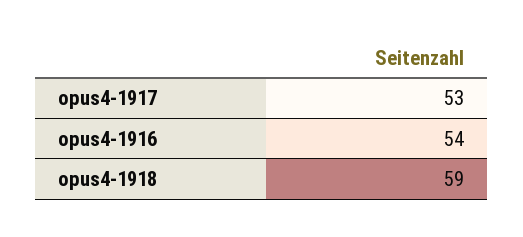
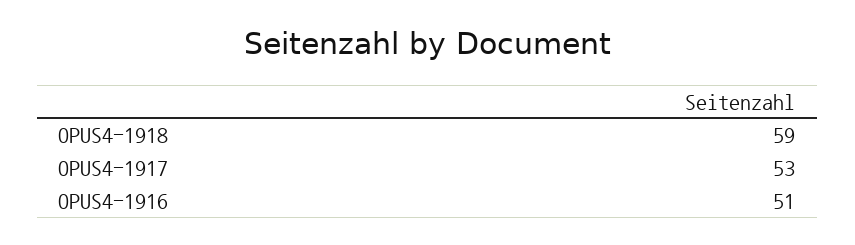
  {
    "opus4-1917": 53,
-   "opus4-1916": 54,
+   "opus4-1916": 51,
    "opus4-1918": 59
  }

